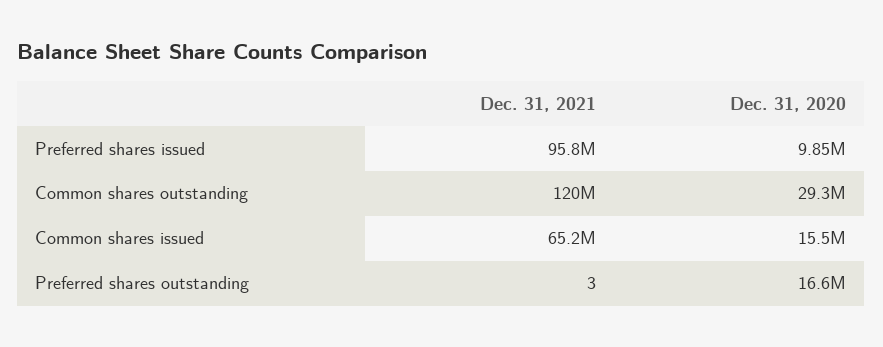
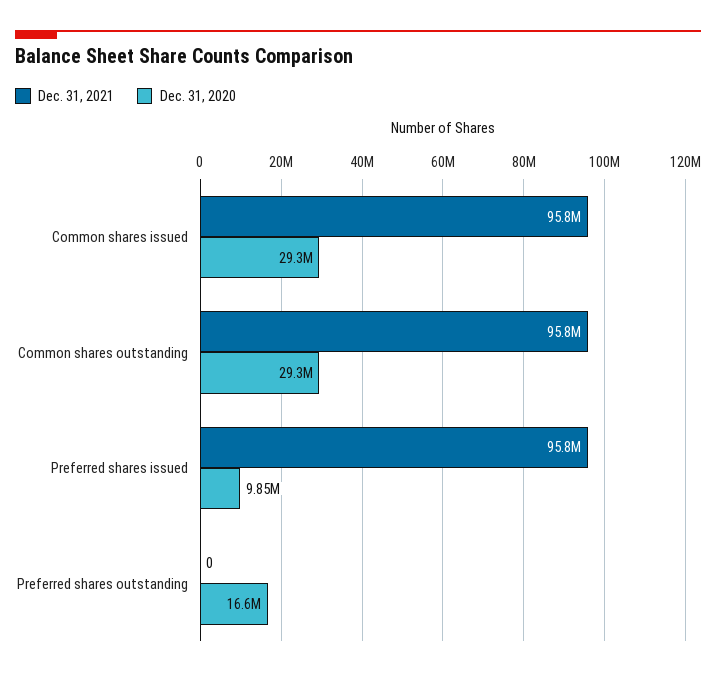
  {
    "Dec. 31, 2021": {
      "Preferred shares issued": 95800000,
-     "Common shares outstanding": 120000000,
+     "Common shares outstanding": 95800000,
-     "Common shares issued": 65200000,
+     "Common shares issued": 95800000,
-     "Preferred shares outstanding": 3
+     "Preferred shares outstanding": 0
    },
    "Dec. 31, 2020": {
      "Preferred shares issued": 9850000,
      "Common shares outstanding": 29300000,
-     "Common shares issued": 15500000,
+     "Common shares issued": 29300000,
      "Preferred shares outstanding": 16600000
    }
  }

